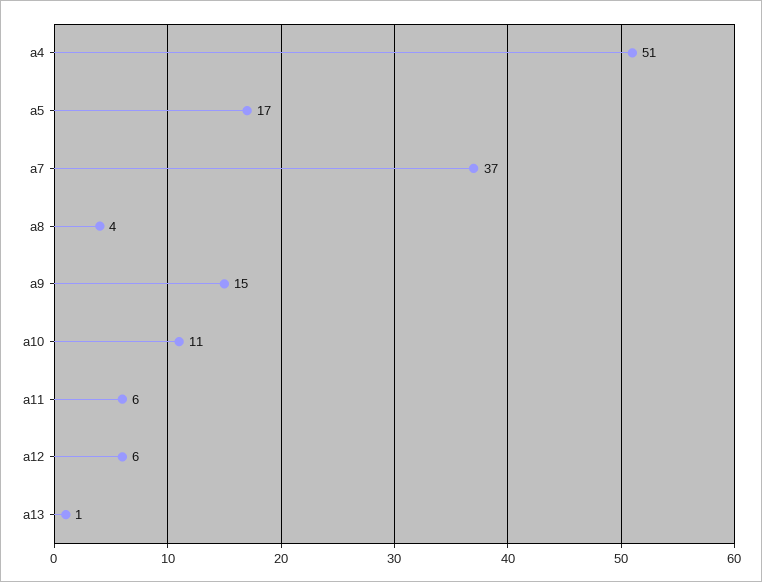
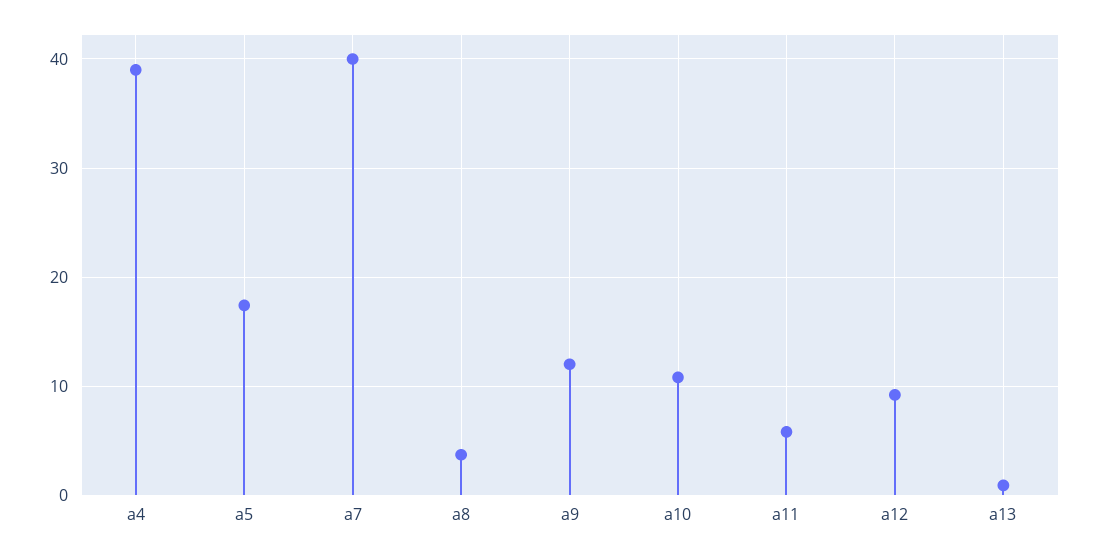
  {
-   "a4": 51,
+   "a4": 39,
    "a5": 17,
-   "a7": 37,
+   "a7": 40,
    "a8": 4,
-   "a9": 15,
+   "a9": 12,
    "a10": 11,
    "a11": 6,
-   "a12": 6,
+   "a12": 9,
    "a13": 1
  }

